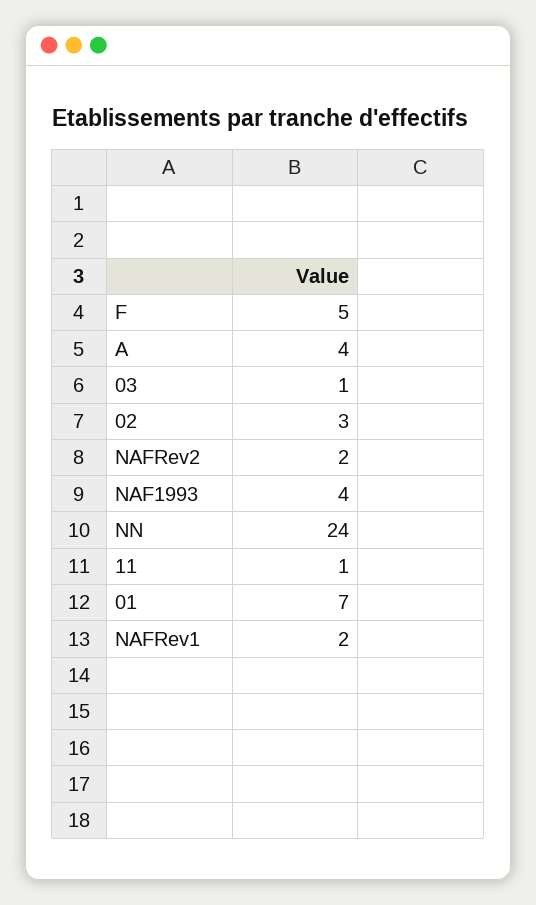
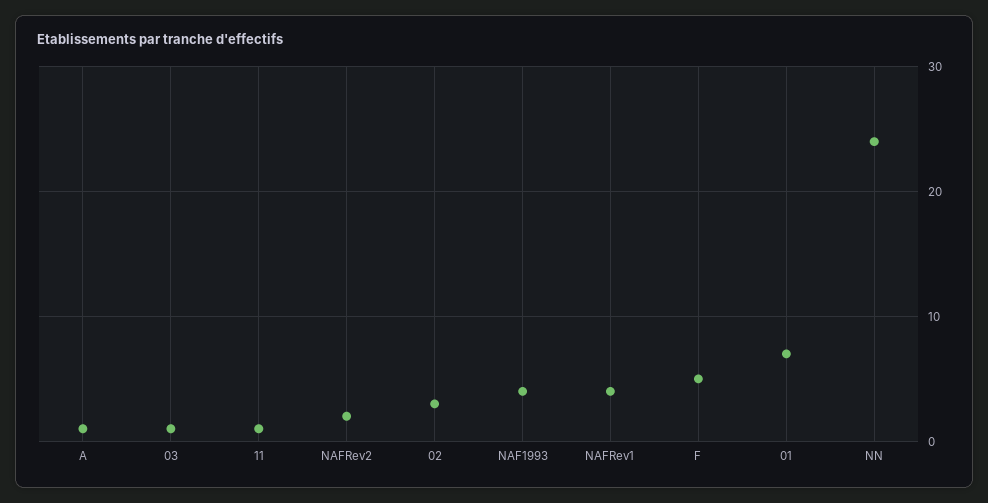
  {
    "F": 5,
-   "A": 4,
+   "A": 1,
    "03": 1,
    "02": 3,
    "NAFRev2": 2,
    "NAF1993": 4,
    "NN": 24,
    "11": 1,
    "01": 7,
-   "NAFRev1": 2
+   "NAFRev1": 4
  }

